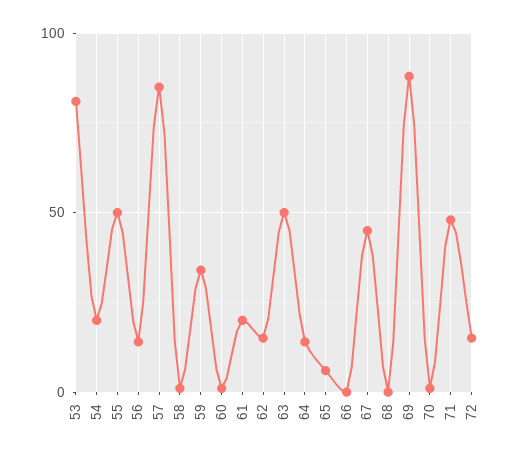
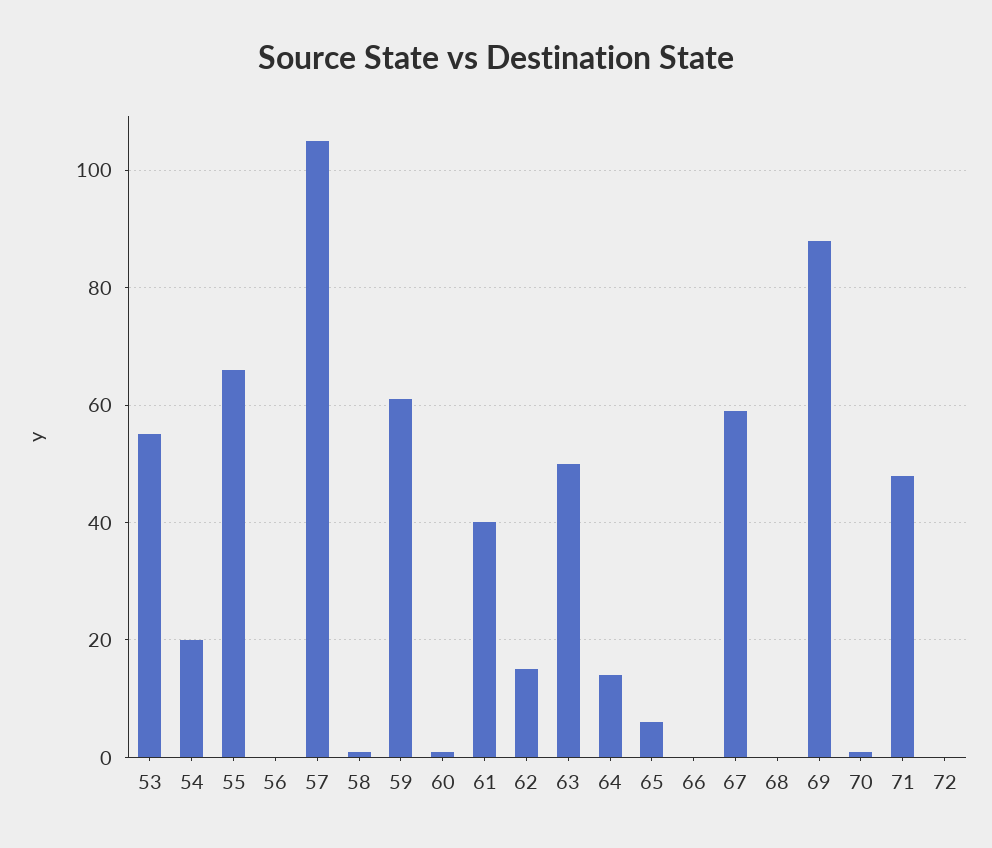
  {
-   "53": 80,
+   "53": 55,
    "54": 20,
-   "55": 50,
+   "55": 65,
-   "56": 15,
+   "56": 0,
-   "57": 85,
+   "57": 105,
    "58": 0,
-   "59": 35,
+   "59": 60,
    "60": 0,
-   "61": 20,
+   "61": 40,
    "62": 15,
    "63": 50,
    "64": 15,
    "65": 5,
    "66": 0,
-   "67": 45,
+   "67": 60,
    "68": 0,
    "69": 90,
    "70": 0,
    "71": 50,
-   "72": 15
+   "72": 0
  }

